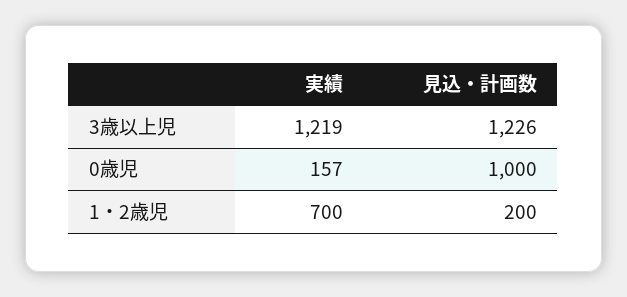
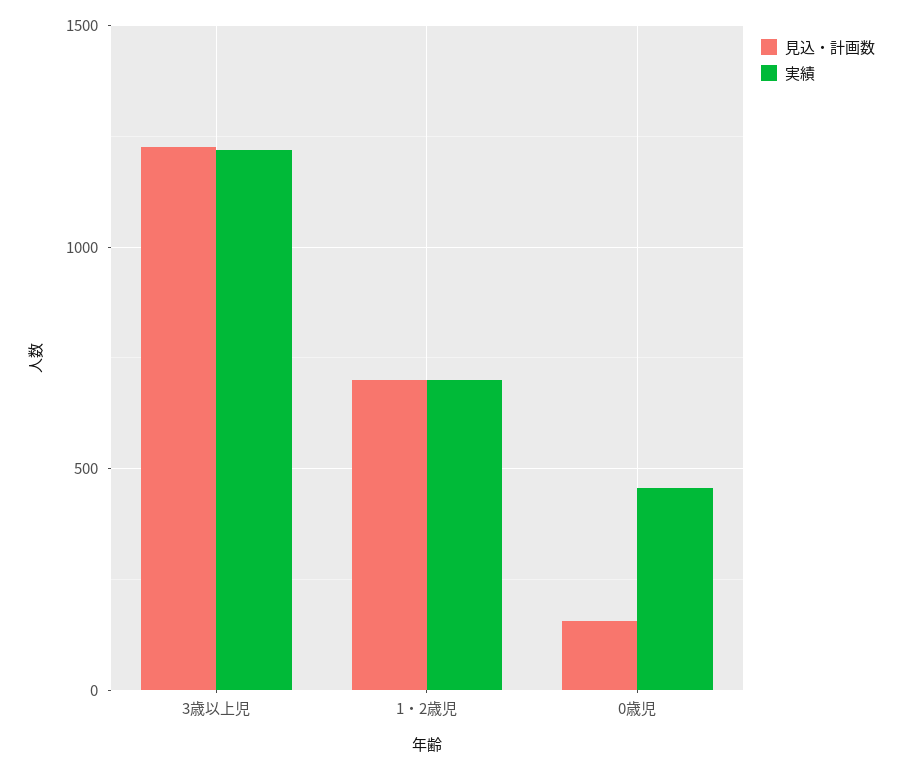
  {
    "実績": {
      "3歳以上児": 1219,
-     "0歳児": 157,
+     "0歳児": 450,
      "1・2歳児": 700
    },
    "見込・計画数": {
      "3歳以上児": 1226,
-     "0歳児": 1000,
+     "0歳児": 150,
-     "1・2歳児": 200
+     "1・2歳児": 700
    }
  }

